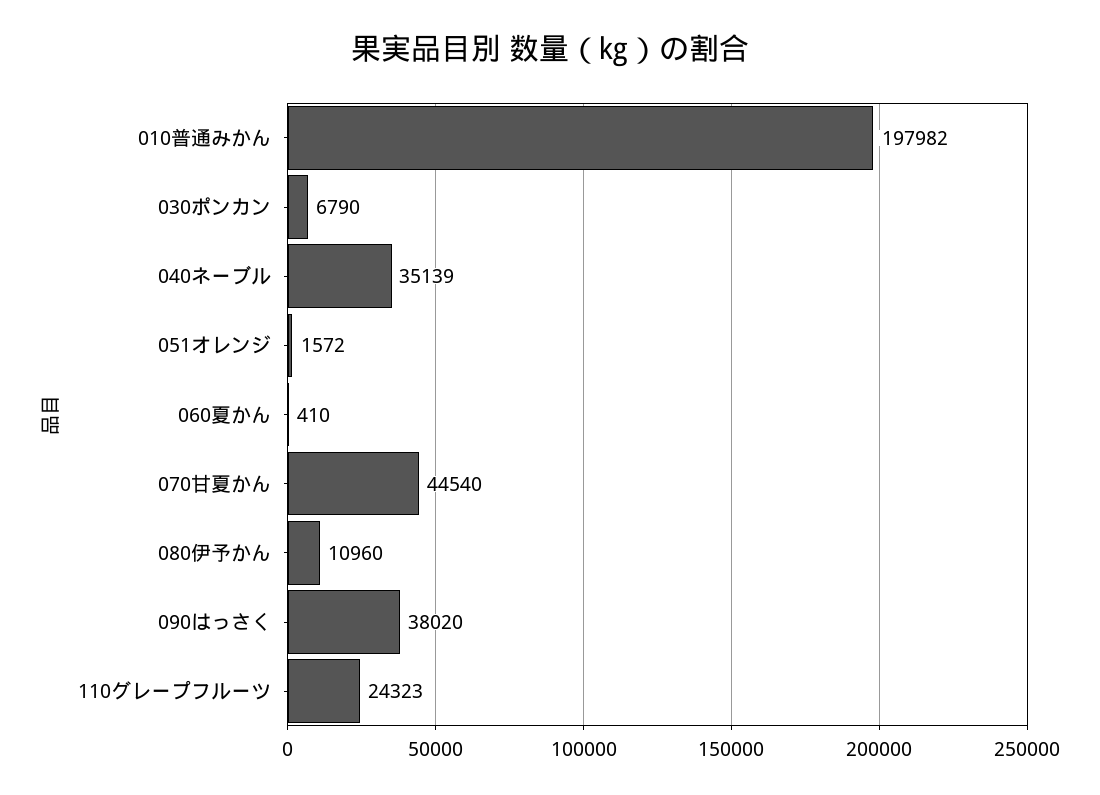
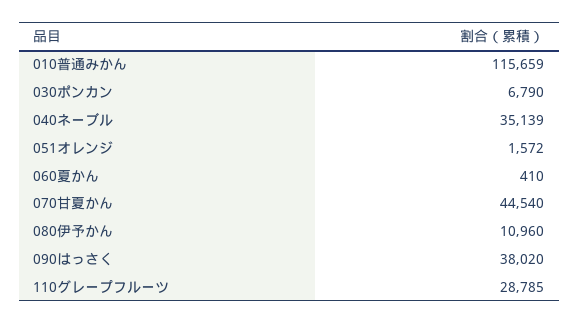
  {
-   "010普通みかん": 197982,
+   "010普通みかん": 115659,
    "030ポンカン": 6790,
    "040ネーブル": 35139,
    "051オレンジ": 1572,
    "060夏かん": 410,
    "070甘夏かん": 44540,
    "080伊予かん": 10960,
    "090はっさく": 38020,
-   "110グレープフルーツ": 24323
+   "110グレープフルーツ": 28785
  }

